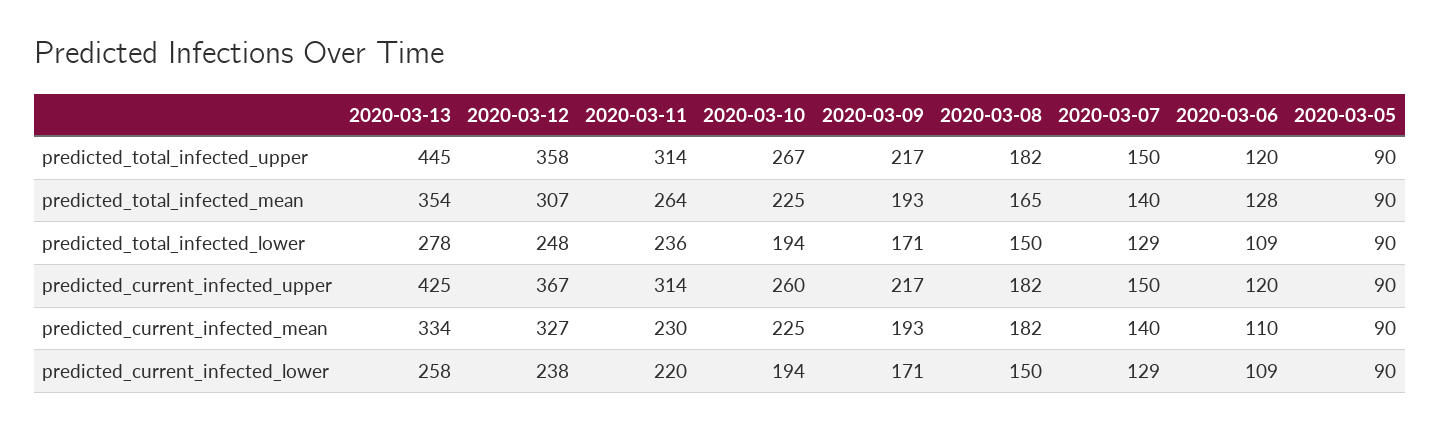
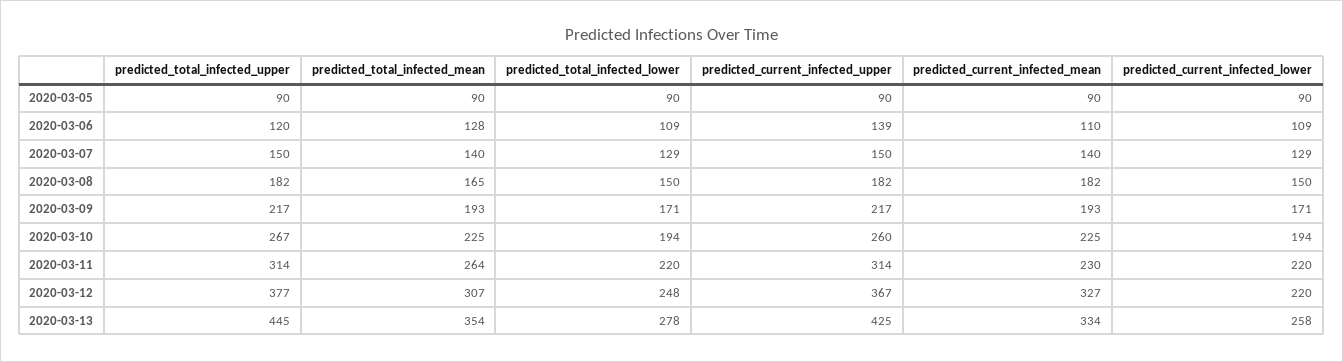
  {
    "2020-03-13": {
      "predicted_total_infected_upper": 445,
      "predicted_total_infected_mean": 354,
      "predicted_total_infected_lower": 278,
      "predicted_current_infected_upper": 425,
      "predicted_current_infected_mean": 334,
      "predicted_current_infected_lower": 258
    },
    "2020-03-12": {
-     "predicted_total_infected_upper": 358,
+     "predicted_total_infected_upper": 377,
      "predicted_total_infected_mean": 307,
      "predicted_total_infected_lower": 248,
      "predicted_current_infected_upper": 367,
      "predicted_current_infected_mean": 327,
-     "predicted_current_infected_lower": 238
+     "predicted_current_infected_lower": 220
    },
    "2020-03-11": {
      "predicted_total_infected_upper": 314,
      "predicted_total_infected_mean": 264,
-     "predicted_total_infected_lower": 236,
+     "predicted_total_infected_lower": 220,
      "predicted_current_infected_upper": 314,
      "predicted_current_infected_mean": 230,
      "predicted_current_infected_lower": 220
    },
    "2020-03-10": {
      "predicted_total_infected_upper": 267,
      "predicted_total_infected_mean": 225,
      "predicted_total_infected_lower": 194,
      "predicted_current_infected_upper": 260,
      "predicted_current_infected_mean": 225,
      "predicted_current_infected_lower": 194
    },
    "2020-03-09": {
      "predicted_total_infected_upper": 217,
      "predicted_total_infected_mean": 193,
      "predicted_total_infected_lower": 171,
      "predicted_current_infected_upper": 217,
      "predicted_current_infected_mean": 193,
      "predicted_current_infected_lower": 171
    },
    "2020-03-08": {
      "predicted_total_infected_upper": 182,
      "predicted_total_infected_mean": 165,
      "predicted_total_infected_lower": 150,
      "predicted_current_infected_upper": 182,
      "predicted_current_infected_mean": 182,
      "predicted_current_infected_lower": 150
    },
    "2020-03-07": {
      "predicted_total_infected_upper": 150,
      "predicted_total_infected_mean": 140,
      "predicted_total_infected_lower": 129,
      "predicted_current_infected_upper": 150,
      "predicted_current_infected_mean": 140,
      "predicted_current_infected_lower": 129
    },
    "2020-03-06": {
      "predicted_total_infected_upper": 120,
      "predicted_total_infected_mean": 128,
      "predicted_total_infected_lower": 109,
-     "predicted_current_infected_upper": 120,
+     "predicted_current_infected_upper": 139,
      "predicted_current_infected_mean": 110,
      "predicted_current_infected_lower": 109
    },
    "2020-03-05": {
      "predicted_total_infected_upper": 90,
      "predicted_total_infected_mean": 90,
      "predicted_total_infected_lower": 90,
      "predicted_current_infected_upper": 90,
      "predicted_current_infected_mean": 90,
      "predicted_current_infected_lower": 90
    }
  }

